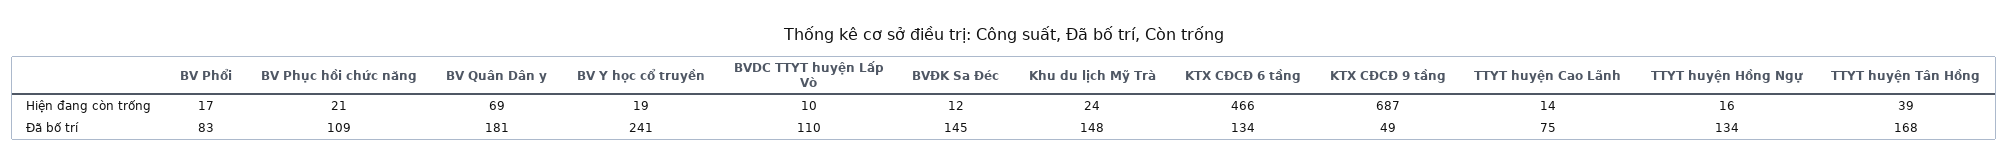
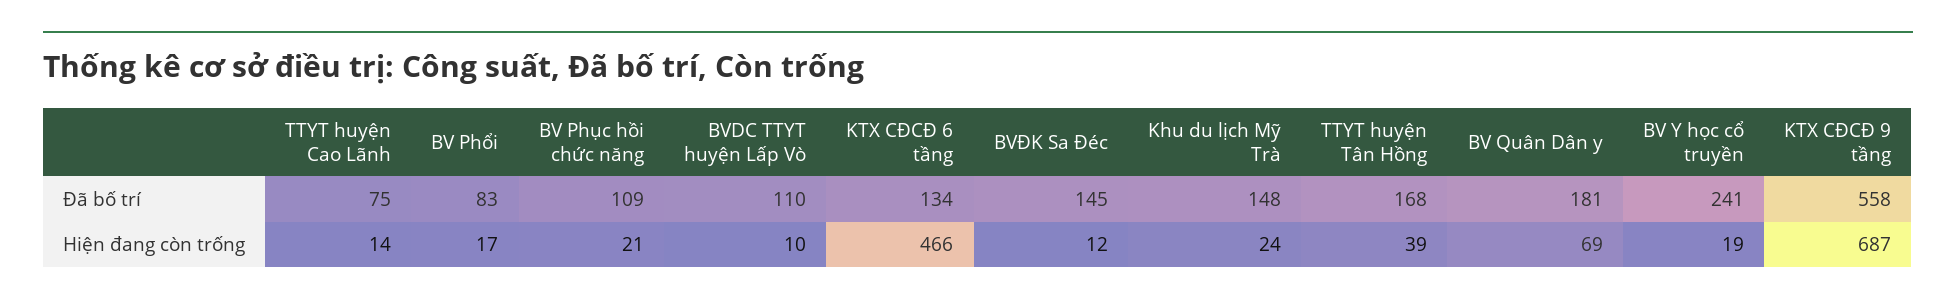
  {
    "BV Phổi": {
      "Hiện đang còn trống": 17,
      "Đã bố trí": 83
    },
    "BV Phục hồi chức năng": {
      "Hiện đang còn trống": 21,
      "Đã bố trí": 109
    },
    "BV Quân Dân y": {
      "Hiện đang còn trống": 69,
      "Đã bố trí": 181
    },
    "BV Y học cổ truyền": {
      "Hiện đang còn trống": 19,
      "Đã bố trí": 241
    },
    "BVDC TTYT huyện Lấp Vò": {
      "Hiện đang còn trống": 10,
      "Đã bố trí": 110
    },
    "BVĐK Sa Đéc": {
      "Hiện đang còn trống": 12,
      "Đã bố trí": 145
    },
    "Khu du lịch Mỹ Trà": {
      "Hiện đang còn trống": 24,
      "Đã bố trí": 148
    },
    "KTX CĐCĐ 6 tầng": {
      "Hiện đang còn trống": 466,
      "Đã bố trí": 134
    },
    "KTX CĐCĐ 9 tầng": {
      "Hiện đang còn trống": 687,
-     "Đã bố trí": 49
+     "Đã bố trí": 558
    },
    "TTYT huyện Cao Lãnh": {
      "Hiện đang còn trống": 14,
      "Đã bố trí": 75
    },
-   "TTYT huyện Hồng Ngự": {
-     "Hiện đang còn trống": 16,
-     "Đã bố trí": 134
-   },
    "TTYT huyện Tân Hồng": {
      "Hiện đang còn trống": 39,
      "Đã bố trí": 168
    }
  }

